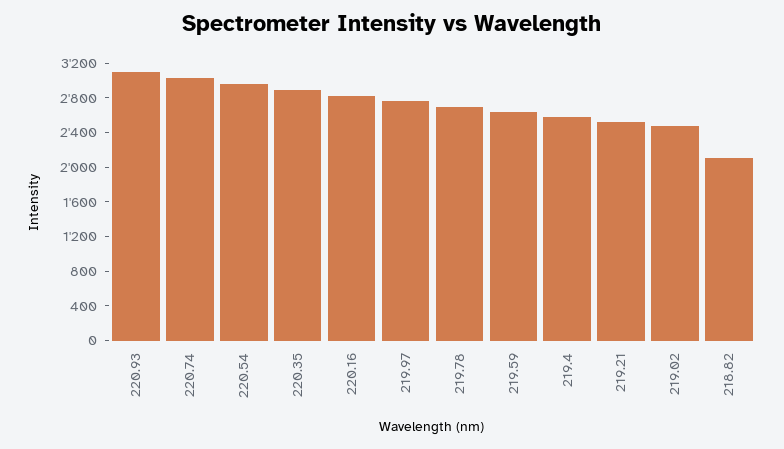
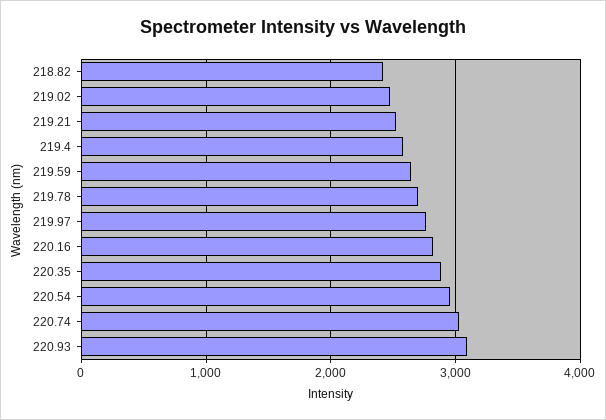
  {
    "220.93": 3100,
    "220.74": 3000,
    "220.54": 3000,
    "220.35": 2900,
    "220.16": 2800,
    "219.97": 2800,
    "219.78": 2700,
    "219.59": 2600,
    "219.4": 2600,
    "219.21": 2500,
    "219.02": 2500,
-   "218.82": 2100
+   "218.82": 2400
  }

